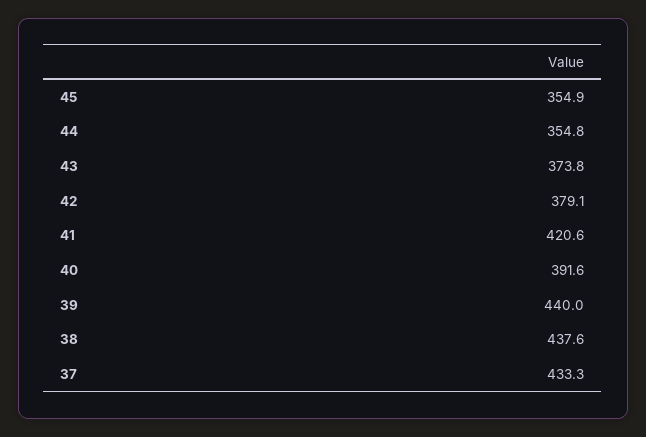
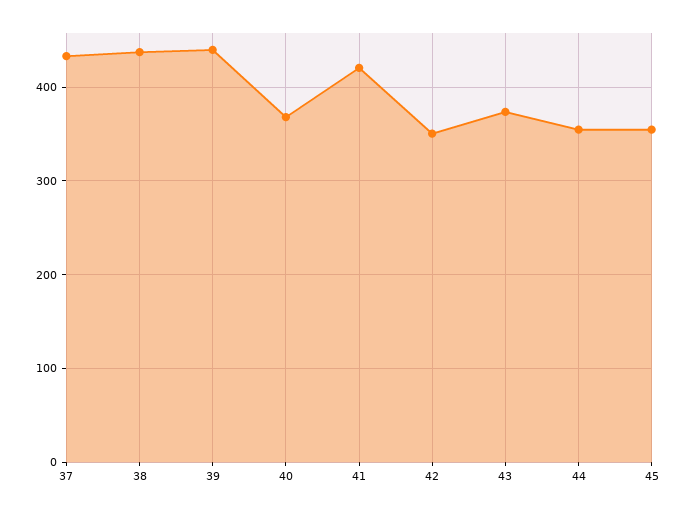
  {
    "45": 354.9,
    "44": 354.8,
    "43": 373.8,
-   "42": 379.1,
+   "42": 350,
    "41": 420.6,
-   "40": 391.6,
+   "40": 370,
    "39": 440,
    "38": 437.6,
    "37": 433.3
  }

